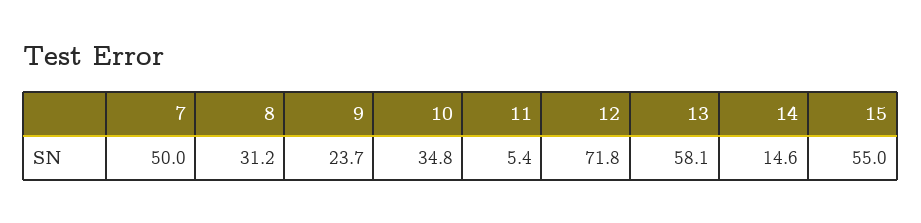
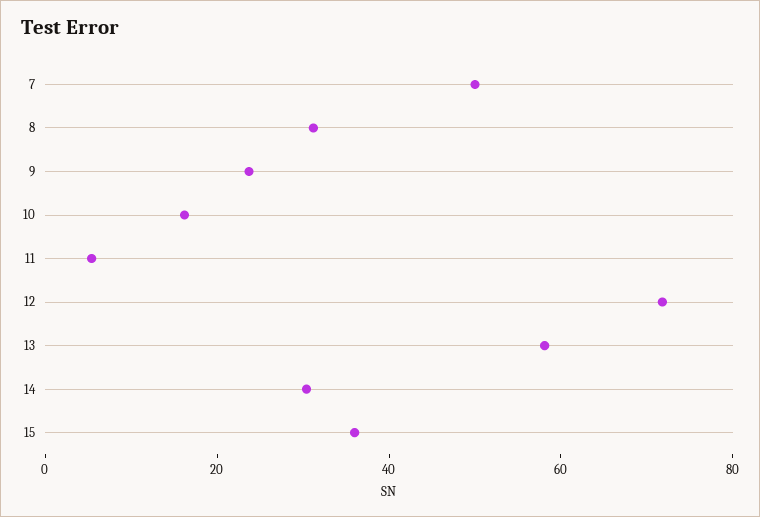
  {
    "7": 50,
    "8": 31.2,
    "9": 23.7,
-   "10": 34.8,
+   "10": 15,
    "11": 5.4,
    "12": 71.8,
    "13": 58.1,
-   "14": 14.6,
+   "14": 30,
-   "15": 55
+   "15": 35
  }

